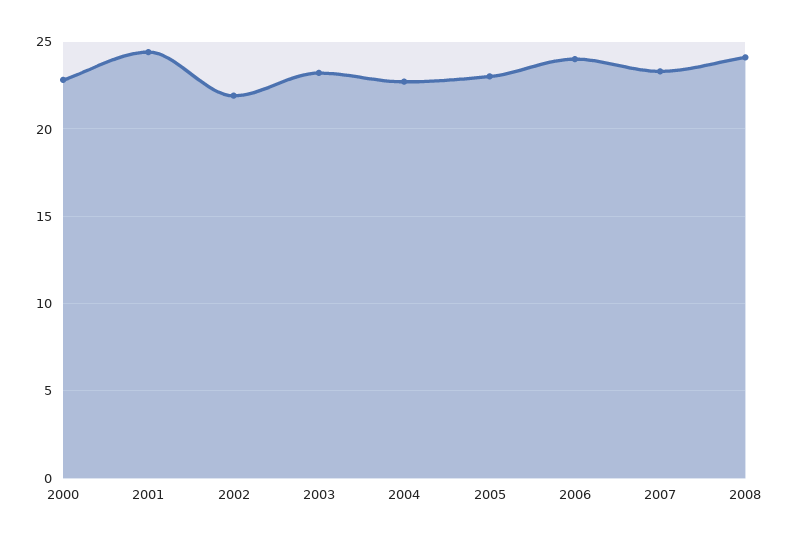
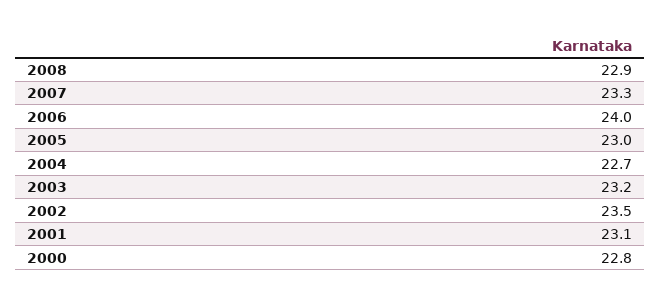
  {
    "2000": 22.8,
-   "2001": 24.5,
+   "2001": 23.1,
-   "2002": 22,
+   "2002": 23.5,
    "2003": 23.2,
    "2004": 22.7,
    "2005": 23,
    "2006": 24,
    "2007": 23.3,
-   "2008": 24
+   "2008": 22.9
  }

